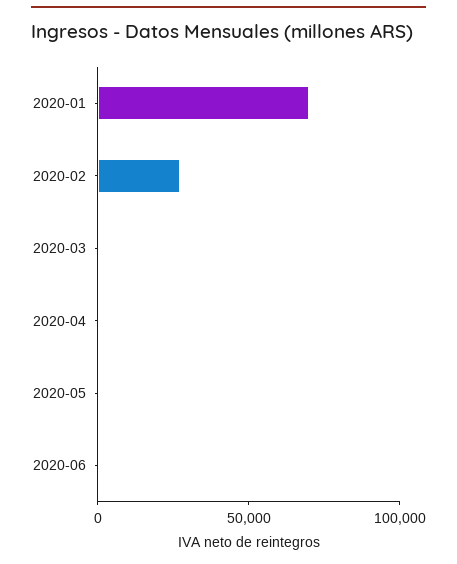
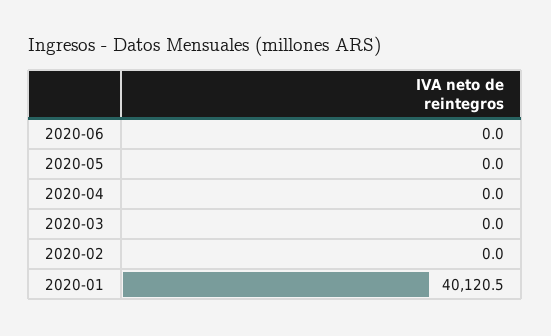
  {
-   "2020-01": 70000,
+   "2020-01": 40120.5,
-   "2020-02": 30000,
+   "2020-02": 0,
    "2020-03": 0,
    "2020-04": 0,
    "2020-05": 0,
    "2020-06": 0
  }

